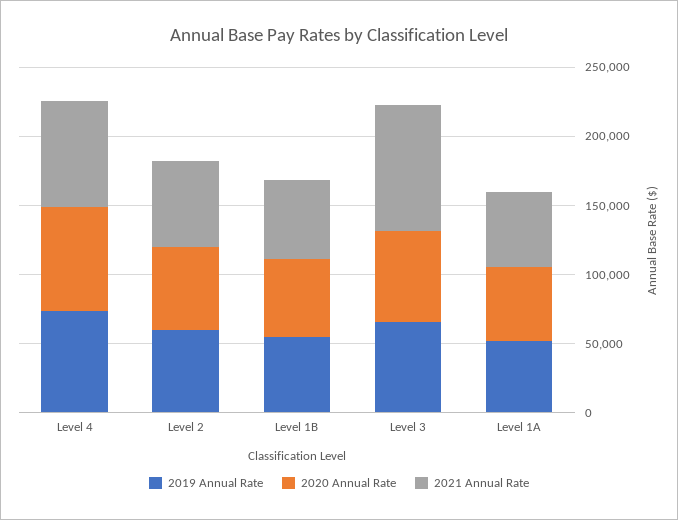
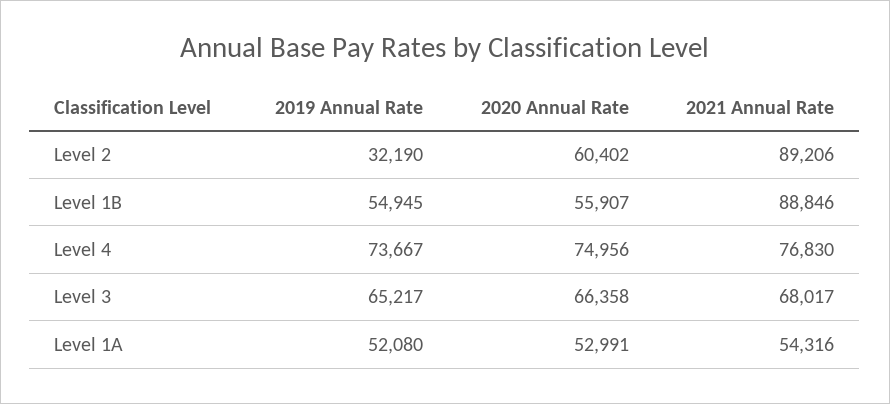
  {
    "2019 Annual Rate": {
      "Level 4": 73667,
-     "Level 2": 60000,
+     "Level 2": 32190,
      "Level 1B": 54945,
      "Level 3": 65217,
      "Level 1A": 52080
    },
    "2020 Annual Rate": {
      "Level 4": 74956,
      "Level 2": 60402,
      "Level 1B": 55907,
      "Level 3": 66358,
      "Level 1A": 52991
    },
    "2021 Annual Rate": {
      "Level 4": 76830,
-     "Level 2": 60000,
+     "Level 2": 89206,
-     "Level 1B": 60000,
+     "Level 1B": 88846,
-     "Level 3": 90000,
+     "Level 3": 68017,
      "Level 1A": 54316
    }
  }

